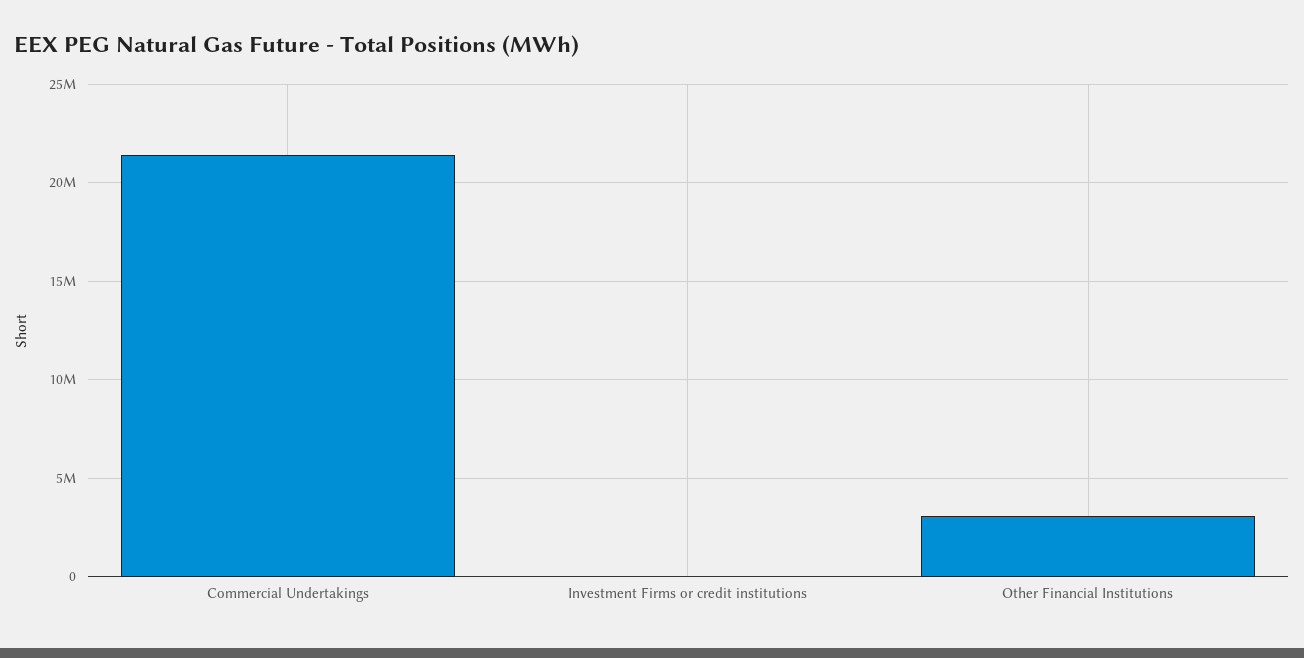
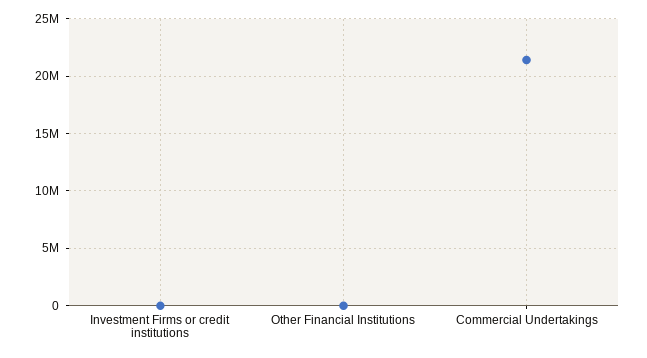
  {
    "Commercial Undertakings": 21500000,
    "Investment Firms or credit institutions": 0,
-   "Other Financial Institutions": 3000000
+   "Other Financial Institutions": 0
  }

